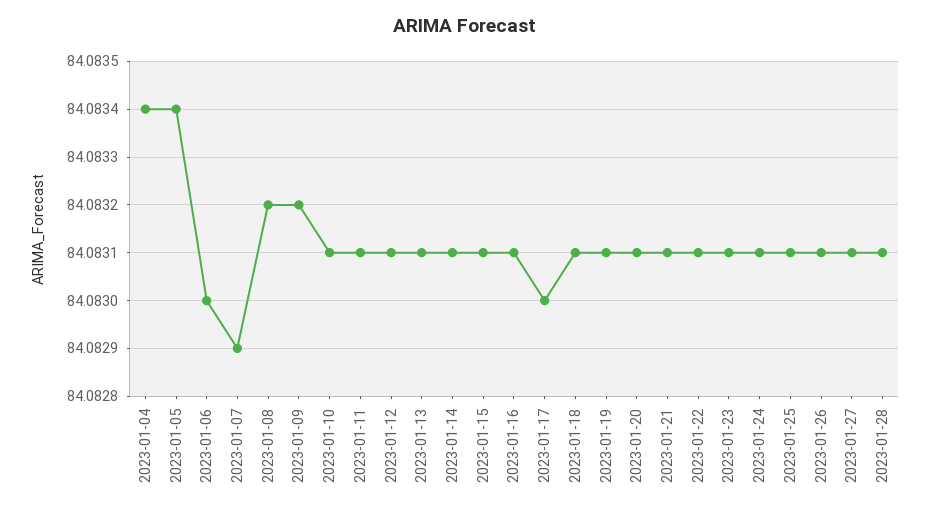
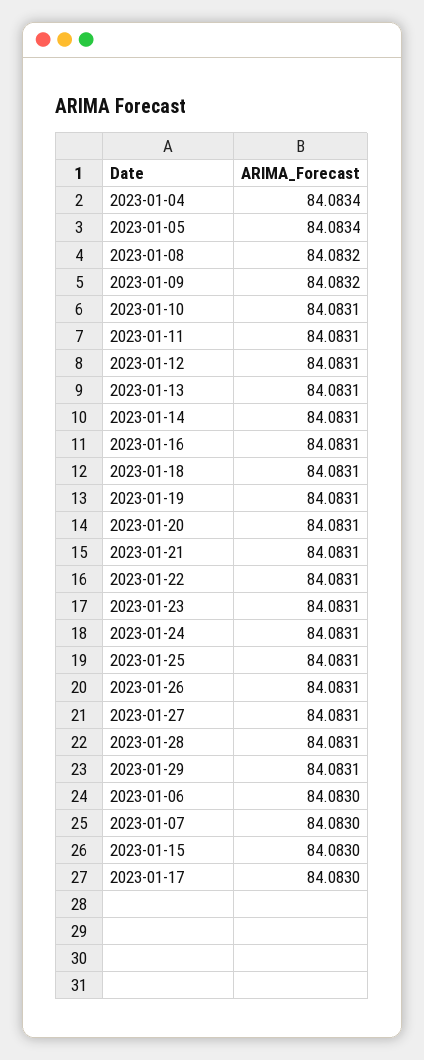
  {
    "2023-01-04": 84.0834,
    "2023-01-05": 84.0834,
    "2023-01-06": 84.083,
-   "2023-01-07": 84.0829,
+   "2023-01-07": 84.083,
    "2023-01-08": 84.0832,
    "2023-01-09": 84.0832,
    "2023-01-10": 84.0831,
    "2023-01-11": 84.0831,
    "2023-01-12": 84.0831,
    "2023-01-13": 84.0831,
    "2023-01-14": 84.0831,
-   "2023-01-15": 84.0831,
+   "2023-01-15": 84.083,
    "2023-01-16": 84.0831,
    "2023-01-17": 84.083,
    "2023-01-18": 84.0831,
    "2023-01-19": 84.0831,
    "2023-01-20": 84.0831,
    "2023-01-21": 84.0831,
    "2023-01-22": 84.0831,
    "2023-01-23": 84.0831,
    "2023-01-24": 84.0831,
    "2023-01-25": 84.0831,
    "2023-01-26": 84.0831,
    "2023-01-27": 84.0831,
-   "2023-01-28": 84.0831
+   "2023-01-28": 84.0831,
+   "2023-01-29": 84.0831
  }

